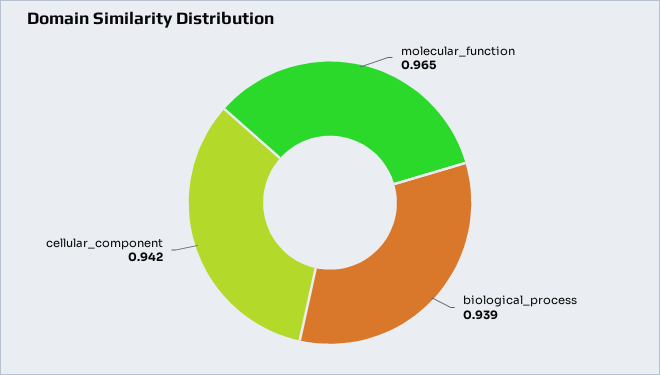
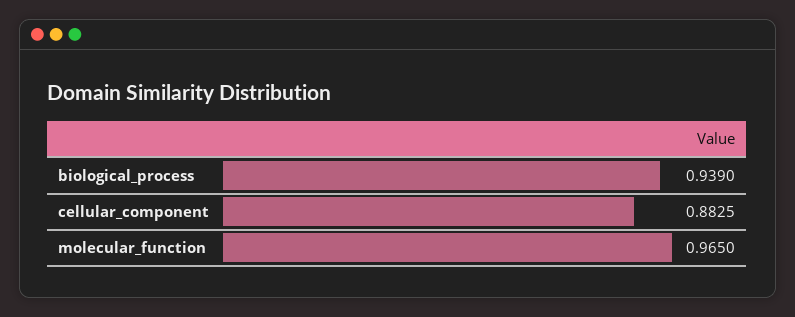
  {
    "molecular_function": 0.965,
    "biological_process": 0.939,
-   "cellular_component": 0.942
+   "cellular_component": 0.8825
  }

